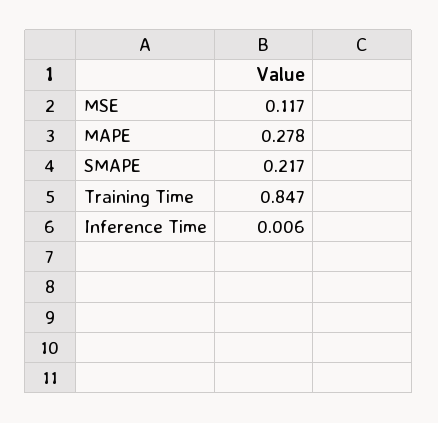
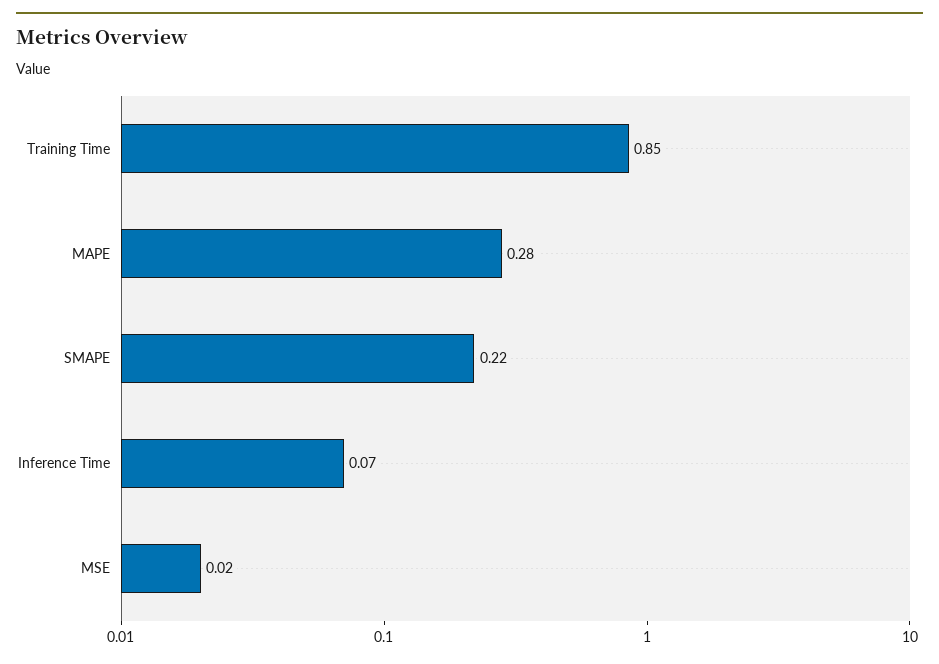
  {
-   "MSE": 0.117,
+   "MSE": 0.02,
    "MAPE": 0.278,
    "SMAPE": 0.217,
    "Training Time": 0.847,
-   "Inference Time": 0.006
+   "Inference Time": 0.07
  }

